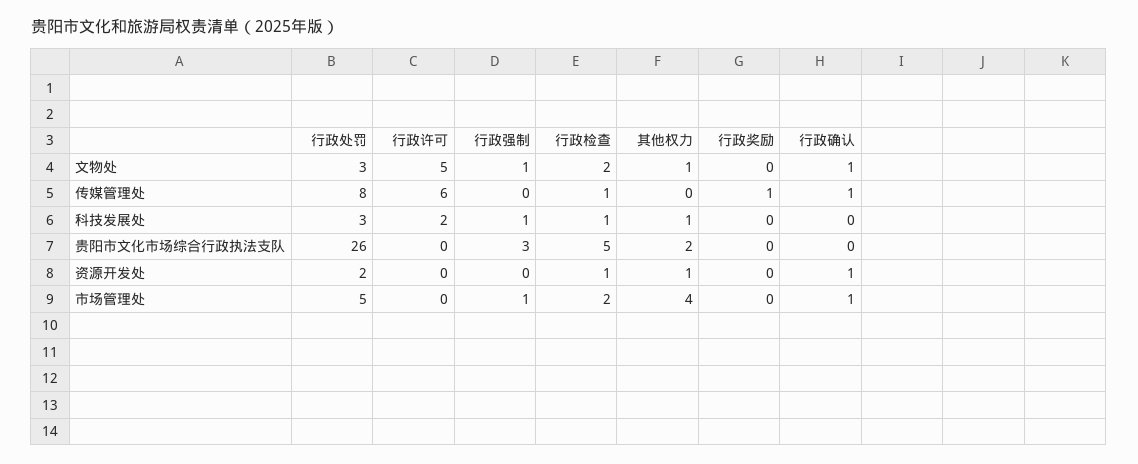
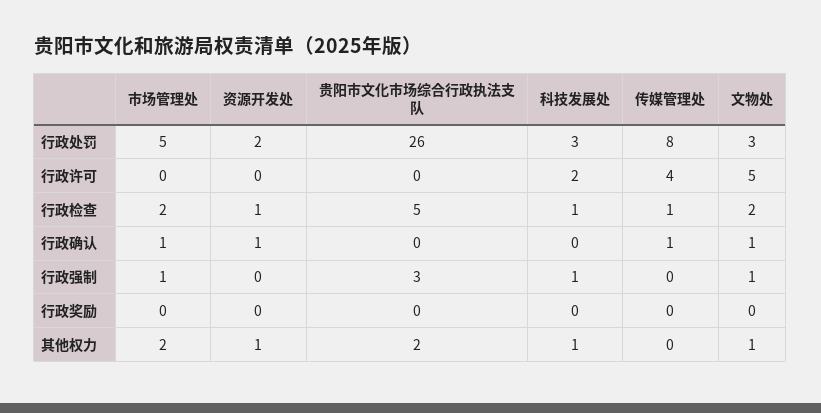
  {
    "行政处罚": {
      "文物处": 3,
      "传媒管理处": 8,
      "科技发展处": 3,
      "贵阳市文化市场综合行政执法支队": 26,
      "资源开发处": 2,
      "市场管理处": 5
    },
    "行政许可": {
      "文物处": 5,
-     "传媒管理处": 6,
+     "传媒管理处": 4,
      "科技发展处": 2,
      "贵阳市文化市场综合行政执法支队": 0,
      "资源开发处": 0,
      "市场管理处": 0
    },
    "行政强制": {
      "文物处": 1,
      "传媒管理处": 0,
      "科技发展处": 1,
      "贵阳市文化市场综合行政执法支队": 3,
      "资源开发处": 0,
      "市场管理处": 1
    },
    "行政检查": {
      "文物处": 2,
      "传媒管理处": 1,
      "科技发展处": 1,
      "贵阳市文化市场综合行政执法支队": 5,
      "资源开发处": 1,
      "市场管理处": 2
    },
    "其他权力": {
      "文物处": 1,
      "传媒管理处": 0,
      "科技发展处": 1,
      "贵阳市文化市场综合行政执法支队": 2,
      "资源开发处": 1,
-     "市场管理处": 4
+     "市场管理处": 2
    },
    "行政奖励": {
      "文物处": 0,
-     "传媒管理处": 1,
+     "传媒管理处": 0,
      "科技发展处": 0,
      "贵阳市文化市场综合行政执法支队": 0,
      "资源开发处": 0,
      "市场管理处": 0
    },
    "行政确认": {
      "文物处": 1,
      "传媒管理处": 1,
      "科技发展处": 0,
      "贵阳市文化市场综合行政执法支队": 0,
      "资源开发处": 1,
      "市场管理处": 1
    }
  }

